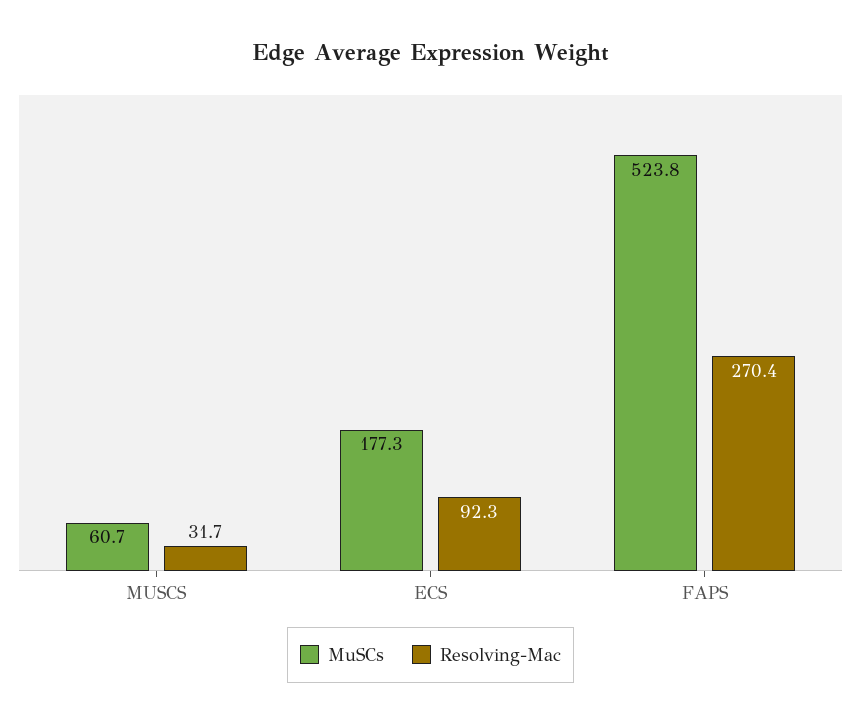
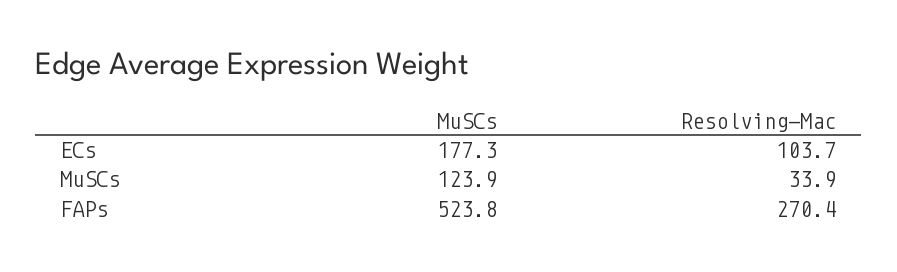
  {
    "MuSCs": {
-     "MUSCS": 60.7,
+     "MUSCS": 123.9,
      "ECS": 177.3,
      "FAPS": 523.8
    },
    "Resolving-Mac": {
-     "MUSCS": 31.7,
+     "MUSCS": 33.9,
-     "ECS": 92.3,
+     "ECS": 103.7,
      "FAPS": 270.4
    }
  }

